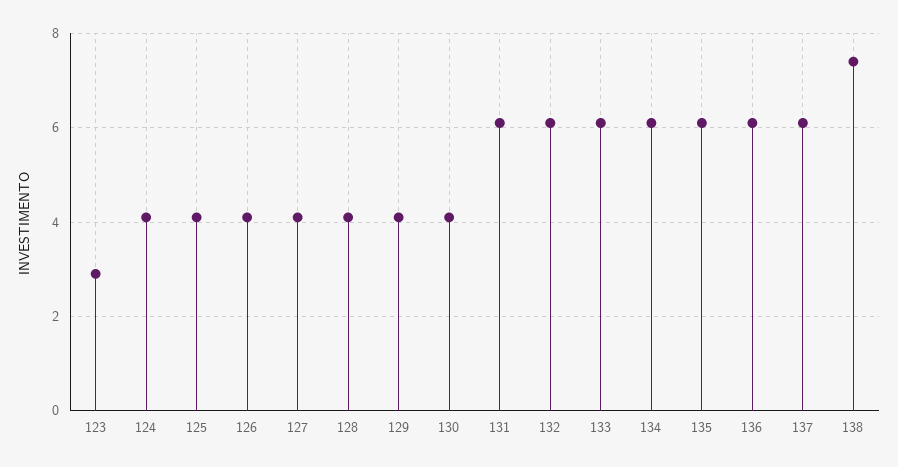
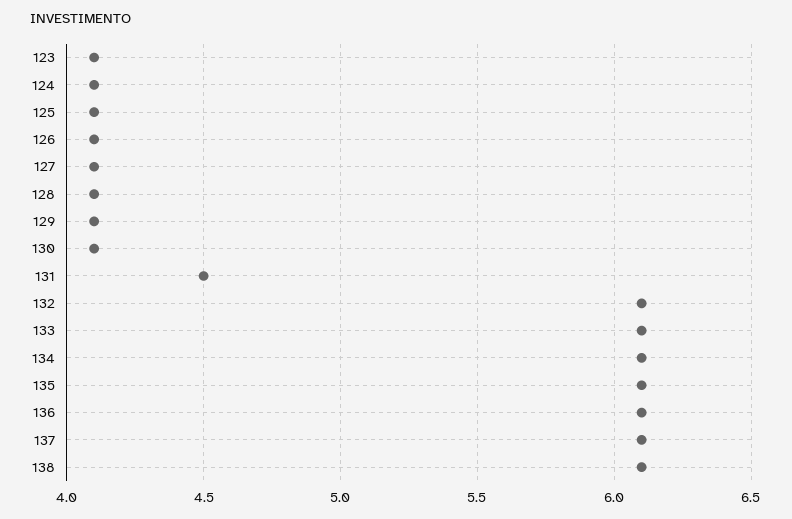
  {
-   "123": 3,
+   "123": 4.1,
    "124": 4.1,
    "125": 4.1,
    "126": 4.1,
    "127": 4.1,
    "128": 4.1,
    "129": 4.1,
    "130": 4.1,
-   "131": 6,
+   "131": 4.5,
    "132": 6.1,
    "133": 6.1,
    "134": 6.1,
    "135": 6.1,
    "136": 6.1,
    "137": 6.1,
-   "138": 7.5
+   "138": 6.1
  }

